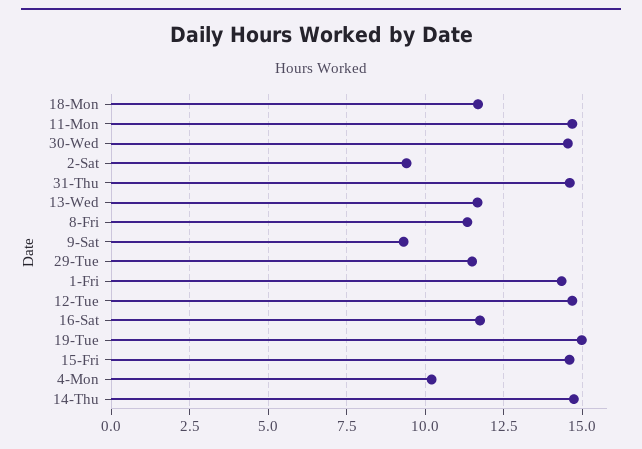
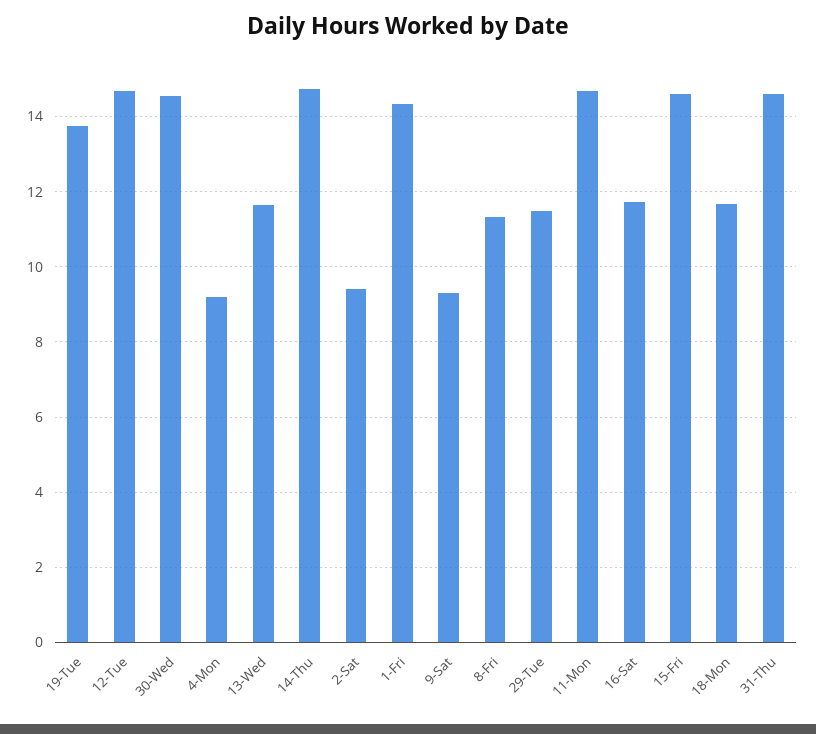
  {
    "18-Mon": 11.6,
    "11-Mon": 14.6,
    "30-Wed": 14.6,
    "2-Sat": 9.4,
    "31-Thu": 14.6,
    "13-Wed": 11.6,
    "8-Fri": 11.4,
    "9-Sat": 9.4,
    "29-Tue": 11.4,
    "1-Fri": 14.4,
    "12-Tue": 14.6,
    "16-Sat": 11.8,
-   "19-Tue": 15,
+   "19-Tue": 13.8,
    "15-Fri": 14.6,
-   "4-Mon": 10.25,
+   "4-Mon": 9.2,
    "14-Thu": 14.8
  }

